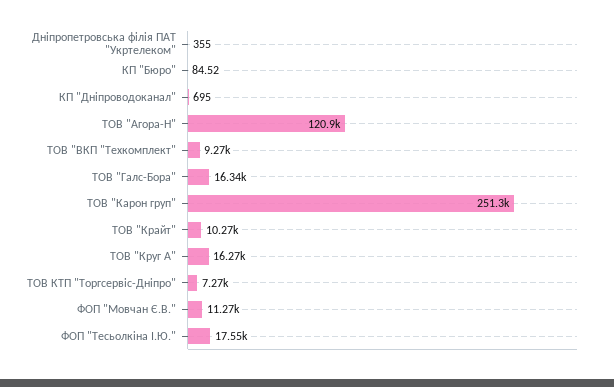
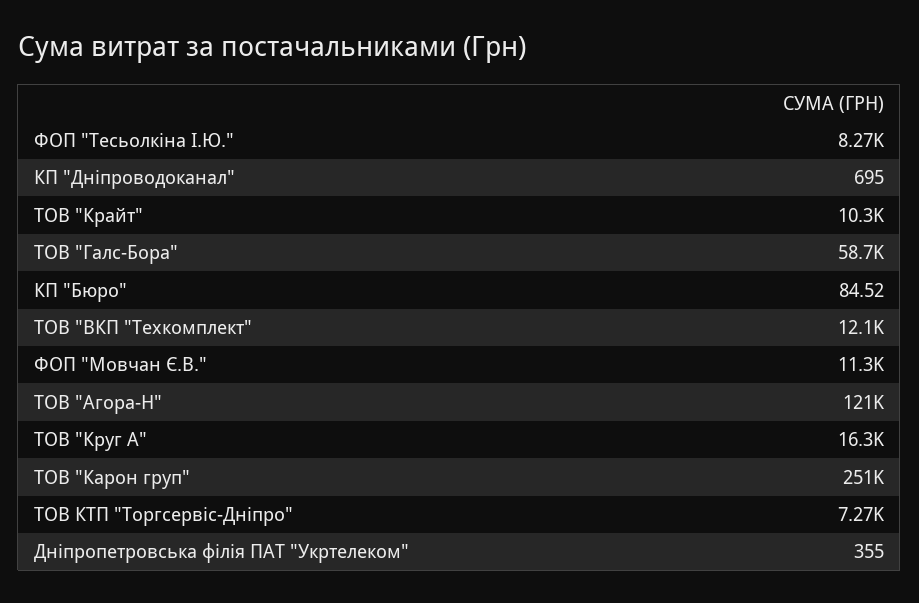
  {
    "Дніпропетровська філія ПАТ \"Укртелеком\"": 355,
    "КП \"Бюро\"": 84.52,
    "КП \"Дніпроводоканал\"": 695,
    "ТОВ \"Агора-Н\"": 120900,
-   "ТОВ \"ВКП \"Техкомплект\"": 9270,
+   "ТОВ \"ВКП \"Техкомплект\"": 12100,
-   "ТОВ \"Галс-Бора\"": 16340,
+   "ТОВ \"Галс-Бора\"": 58700,
    "ТОВ \"Карон груп\"": 251300,
    "ТОВ \"Крайт\"": 10270,
    "ТОВ \"Круг А\"": 16270,
    "ТОВ КТП \"Торгсервіс-Дніпро\"": 7270,
    "ФОП \"Мовчан Є.В.\"": 11270,
-   "ФОП \"Тесьолкіна І.Ю.\"": 17550
+   "ФОП \"Тесьолкіна І.Ю.\"": 8270
  }

